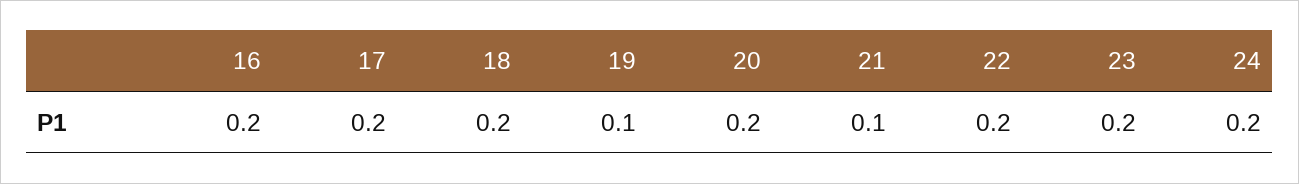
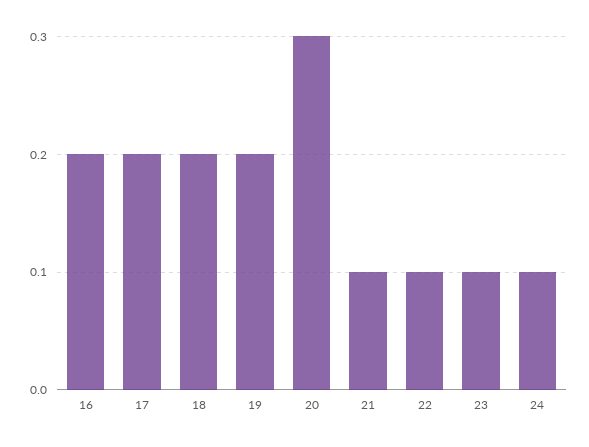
  {
    "16": 0.2,
    "17": 0.2,
    "18": 0.2,
-   "19": 0.1,
+   "19": 0.2,
-   "20": 0.2,
+   "20": 0.3,
    "21": 0.1,
-   "22": 0.2,
+   "22": 0.1,
-   "23": 0.2,
+   "23": 0.1,
-   "24": 0.2
+   "24": 0.1
  }

